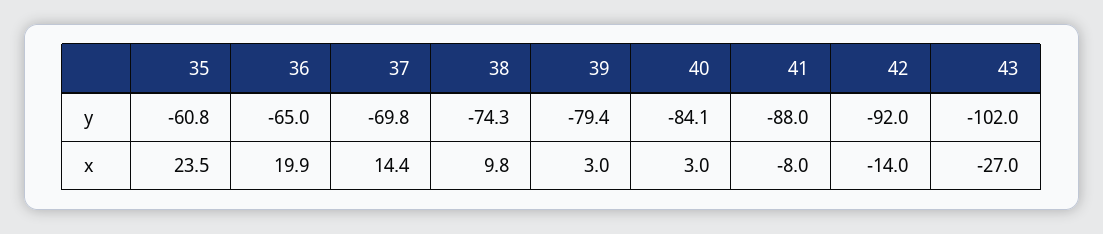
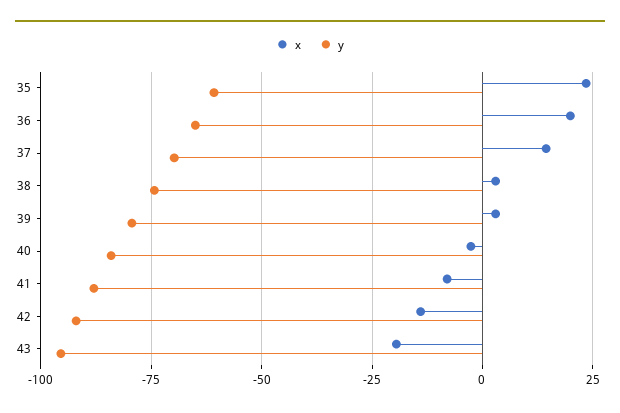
  {
    "y": {
      "35": -60.8,
      "36": -65,
      "37": -69.8,
      "38": -74.3,
      "39": -79.4,
      "40": -84.1,
      "41": -88,
      "42": -92,
-     "43": -102
+     "43": -95
    },
    "x": {
      "35": 23.5,
      "36": 19.9,
      "37": 14.4,
-     "38": 9.8,
+     "38": 2.5,
      "39": 3,
-     "40": 3,
+     "40": -2.5,
      "41": -8,
      "42": -14,
-     "43": -27
+     "43": -20
    }
  }

